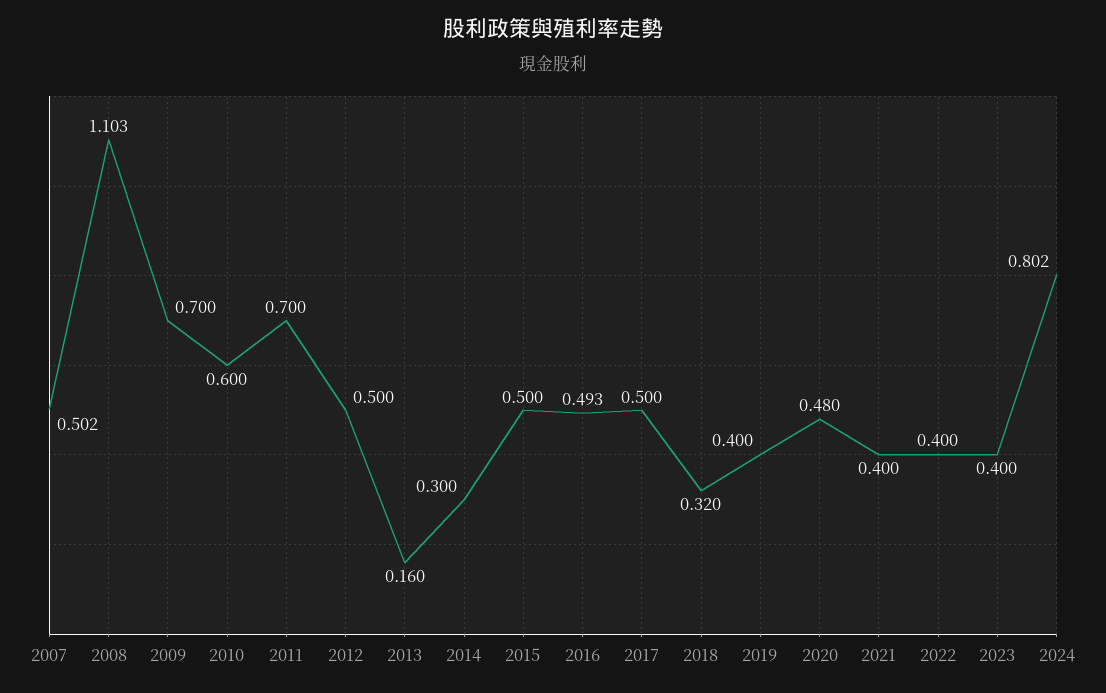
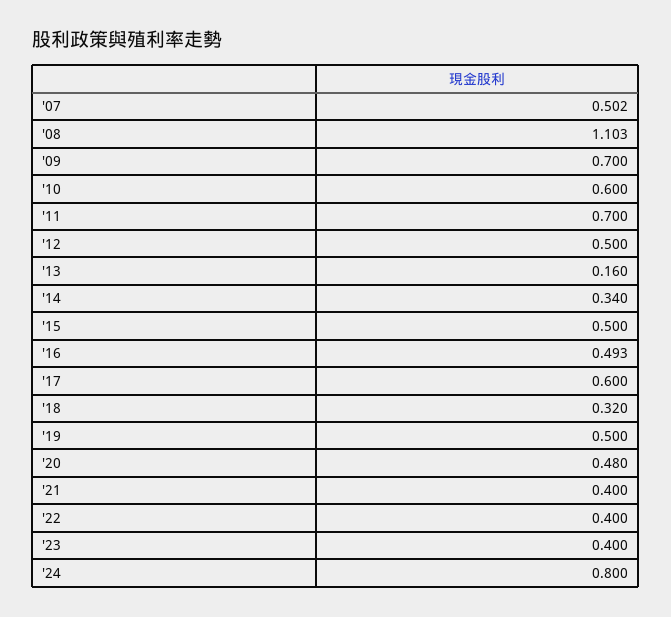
  {
    "2007": 0.502,
    "2008": 1.103,
    "2009": 0.7,
    "2010": 0.6,
    "2011": 0.7,
    "2012": 0.5,
    "2013": 0.16,
-   "2014": 0.3,
+   "2014": 0.34,
    "2015": 0.5,
    "2016": 0.493,
-   "2017": 0.5,
+   "2017": 0.6,
    "2018": 0.32,
-   "2019": 0.4,
+   "2019": 0.5,
    "2020": 0.48,
    "2021": 0.4,
    "2022": 0.4,
    "2023": 0.4,
-   "2024": 0.802
+   "2024": 0.8
  }

